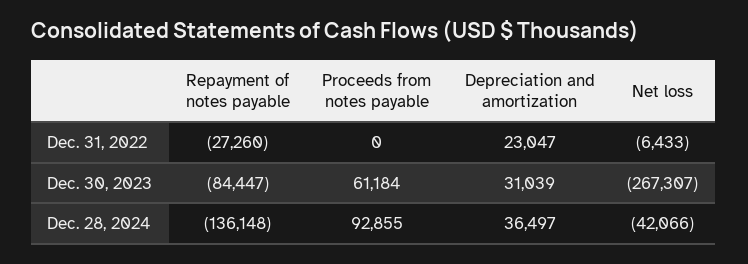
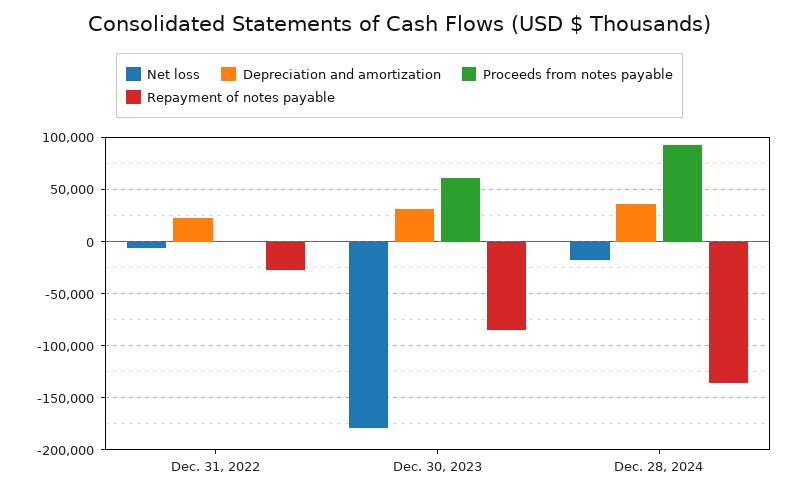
  {
    "Repayment of notes payable": {
      "Dec. 31, 2022": -27260,
      "Dec. 30, 2023": -84447,
      "Dec. 28, 2024": -136148
    },
    "Proceeds from notes payable": {
      "Dec. 31, 2022": 0,
      "Dec. 30, 2023": 61184,
      "Dec. 28, 2024": 92855
    },
    "Depreciation and amortization": {
      "Dec. 31, 2022": 23047,
      "Dec. 30, 2023": 31039,
      "Dec. 28, 2024": 36497
    },
    "Net loss": {
      "Dec. 31, 2022": -6433,
-     "Dec. 30, 2023": -267307,
+     "Dec. 30, 2023": -180000,
-     "Dec. 28, 2024": -42066
+     "Dec. 28, 2024": -20000
    }
  }

